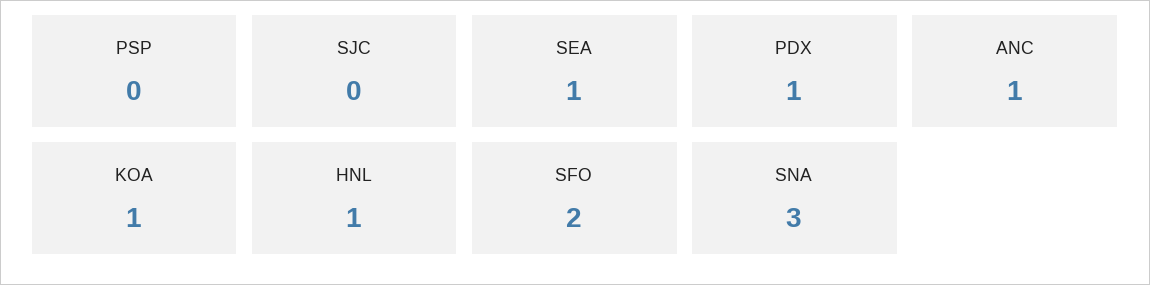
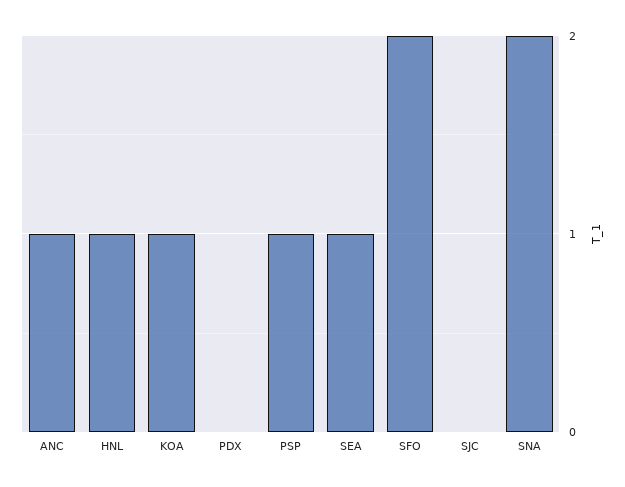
  {
-   "PSP": 0,
+   "PSP": 1,
    "SJC": 0,
    "SEA": 1,
-   "PDX": 1,
+   "PDX": 0,
    "ANC": 1,
    "KOA": 1,
    "HNL": 1,
    "SFO": 2,
-   "SNA": 3
+   "SNA": 2
  }

